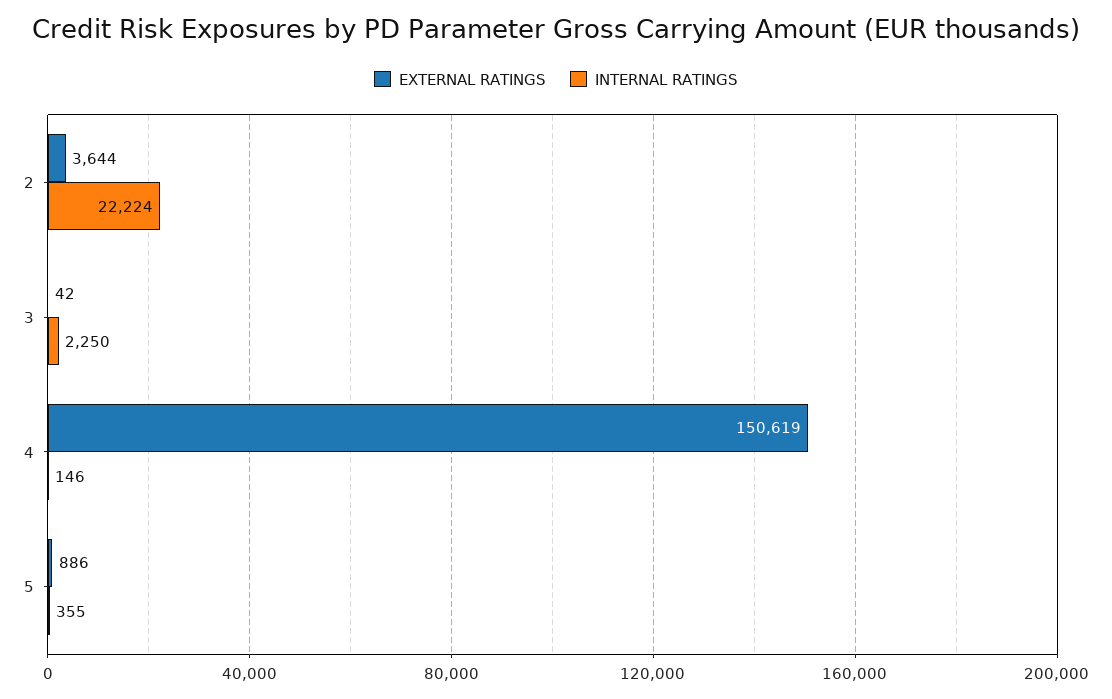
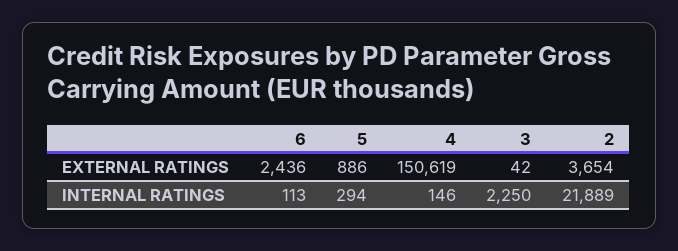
  {
    "EXTERNAL RATINGS": {
-     "2": 3644,
+     "2": 3654,
      "3": 42,
      "4": 150619,
-     "5": 886
+     "5": 886,
+     "6": 2436
    },
    "INTERNAL RATINGS": {
-     "2": 22224,
+     "2": 21889,
      "3": 2250,
      "4": 146,
-     "5": 355
+     "5": 294,
+     "6": 113
    }
  }

